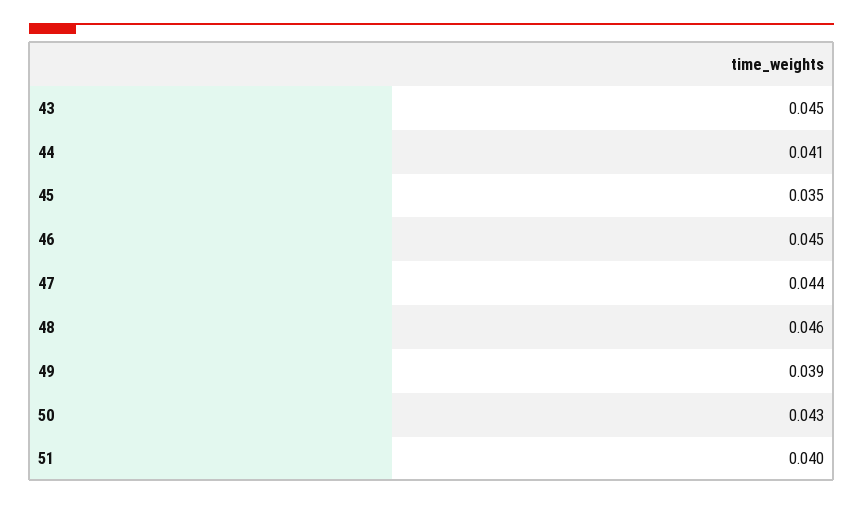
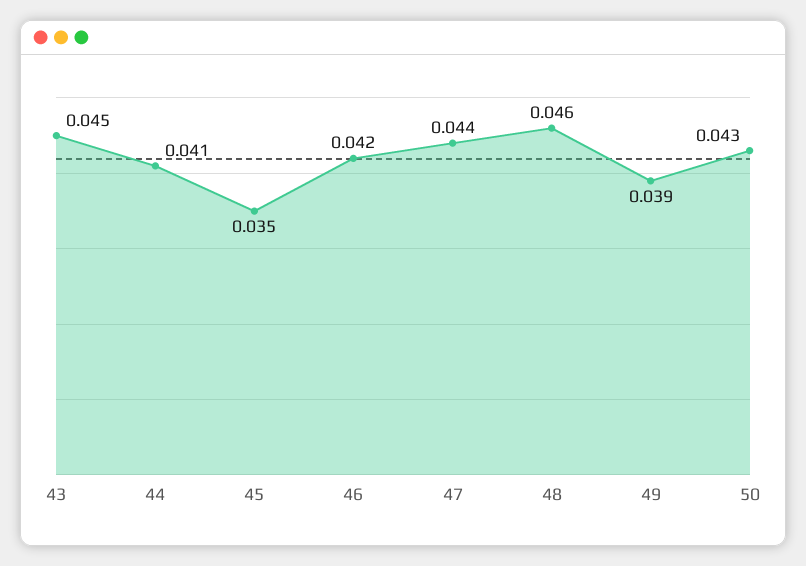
  {
    "43": 0.045,
    "44": 0.041,
    "45": 0.035,
-   "46": 0.045,
+   "46": 0.042,
    "47": 0.044,
    "48": 0.046,
    "49": 0.039,
-   "50": 0.043,
+   "50": 0.043
-   "51": 0.04
  }

